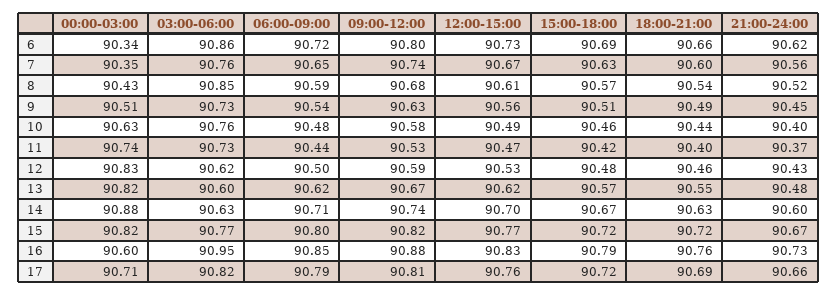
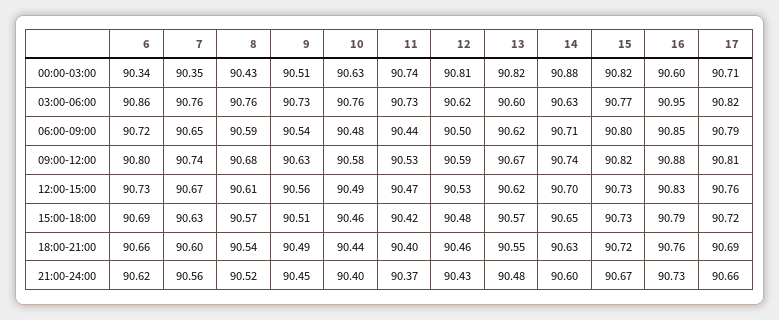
  {
    "00:00-03:00": {
      "6": 90.34,
      "7": 90.35,
      "8": 90.43,
      "9": 90.51,
      "10": 90.63,
      "11": 90.74,
-     "12": 90.83,
+     "12": 90.81,
      "13": 90.82,
      "14": 90.88,
      "15": 90.82,
      "16": 90.6,
      "17": 90.71
    },
    "03:00-06:00": {
      "6": 90.86,
      "7": 90.76,
-     "8": 90.85,
+     "8": 90.76,
      "9": 90.73,
      "10": 90.76,
      "11": 90.73,
      "12": 90.62,
      "13": 90.6,
      "14": 90.63,
      "15": 90.77,
      "16": 90.95,
      "17": 90.82
    },
    "06:00-09:00": {
      "6": 90.72,
      "7": 90.65,
      "8": 90.59,
      "9": 90.54,
      "10": 90.48,
      "11": 90.44,
      "12": 90.5,
      "13": 90.62,
      "14": 90.71,
      "15": 90.8,
      "16": 90.85,
      "17": 90.79
    },
    "09:00-12:00": {
      "6": 90.8,
      "7": 90.74,
      "8": 90.68,
      "9": 90.63,
      "10": 90.58,
      "11": 90.53,
      "12": 90.59,
      "13": 90.67,
      "14": 90.74,
      "15": 90.82,
      "16": 90.88,
      "17": 90.81
    },
    "12:00-15:00": {
      "6": 90.73,
      "7": 90.67,
      "8": 90.61,
      "9": 90.56,
      "10": 90.49,
      "11": 90.47,
      "12": 90.53,
      "13": 90.62,
      "14": 90.7,
-     "15": 90.77,
+     "15": 90.73,
      "16": 90.83,
      "17": 90.76
    },
    "15:00-18:00": {
      "6": 90.69,
      "7": 90.63,
      "8": 90.57,
      "9": 90.51,
      "10": 90.46,
      "11": 90.42,
      "12": 90.48,
      "13": 90.57,
-     "14": 90.67,
+     "14": 90.65,
-     "15": 90.72,
+     "15": 90.73,
      "16": 90.79,
      "17": 90.72
    },
    "18:00-21:00": {
      "6": 90.66,
      "7": 90.6,
      "8": 90.54,
      "9": 90.49,
      "10": 90.44,
      "11": 90.4,
      "12": 90.46,
      "13": 90.55,
      "14": 90.63,
      "15": 90.72,
      "16": 90.76,
      "17": 90.69
    },
    "21:00-24:00": {
      "6": 90.62,
      "7": 90.56,
      "8": 90.52,
      "9": 90.45,
      "10": 90.4,
      "11": 90.37,
      "12": 90.43,
      "13": 90.48,
      "14": 90.6,
      "15": 90.67,
      "16": 90.73,
      "17": 90.66
    }
  }

